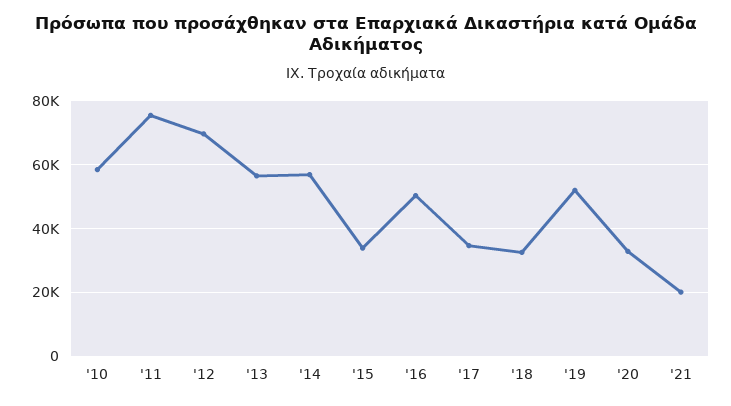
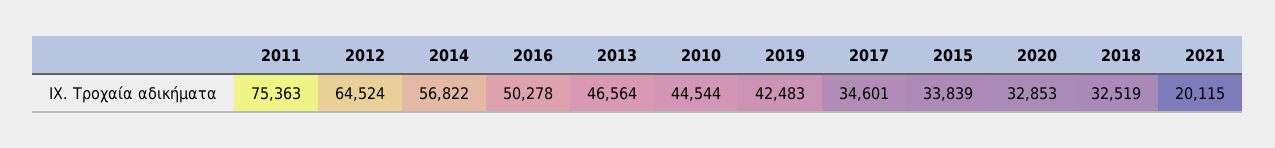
  {
-   "'10": 58000,
+   "'10": 44544,
    "'11": 75363,
-   "'12": 70000,
+   "'12": 64524,
-   "'13": 56000,
+   "'13": 46564,
    "'14": 56822,
    "'15": 33839,
    "'16": 50278,
    "'17": 34601,
    "'18": 32519,
-   "'19": 52000,
+   "'19": 42483,
    "'20": 32853,
    "'21": 20115
  }

